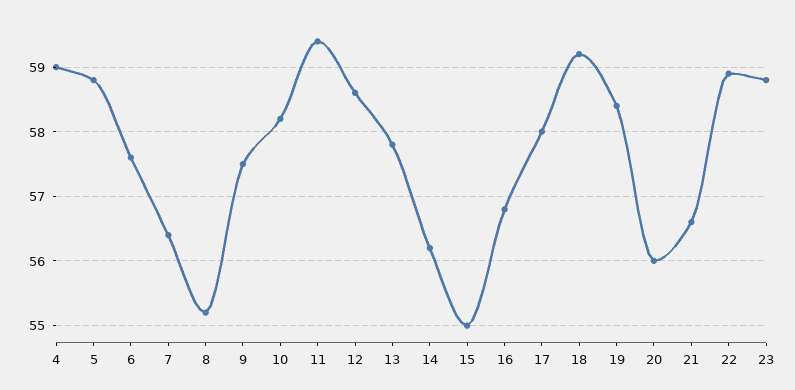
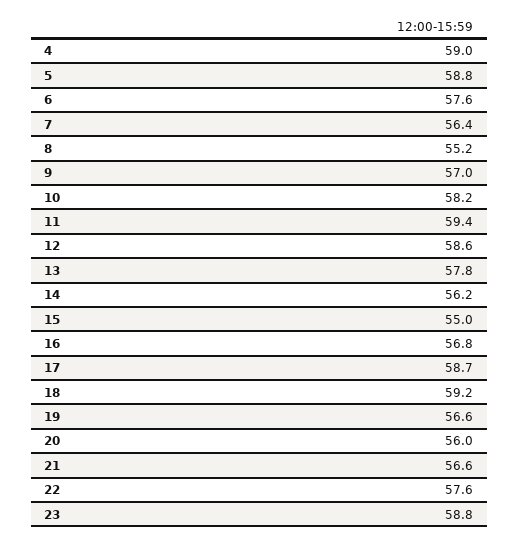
  {
    "4": 59,
    "5": 58.8,
    "6": 57.6,
    "7": 56.4,
    "8": 55.2,
-   "9": 57.5,
+   "9": 57,
    "10": 58.2,
    "11": 59.4,
    "12": 58.6,
    "13": 57.8,
    "14": 56.2,
    "15": 55,
    "16": 56.8,
-   "17": 58,
+   "17": 58.7,
    "18": 59.2,
-   "19": 58.4,
+   "19": 56.6,
    "20": 56,
    "21": 56.6,
-   "22": 58.9,
+   "22": 57.6,
    "23": 58.8
  }

